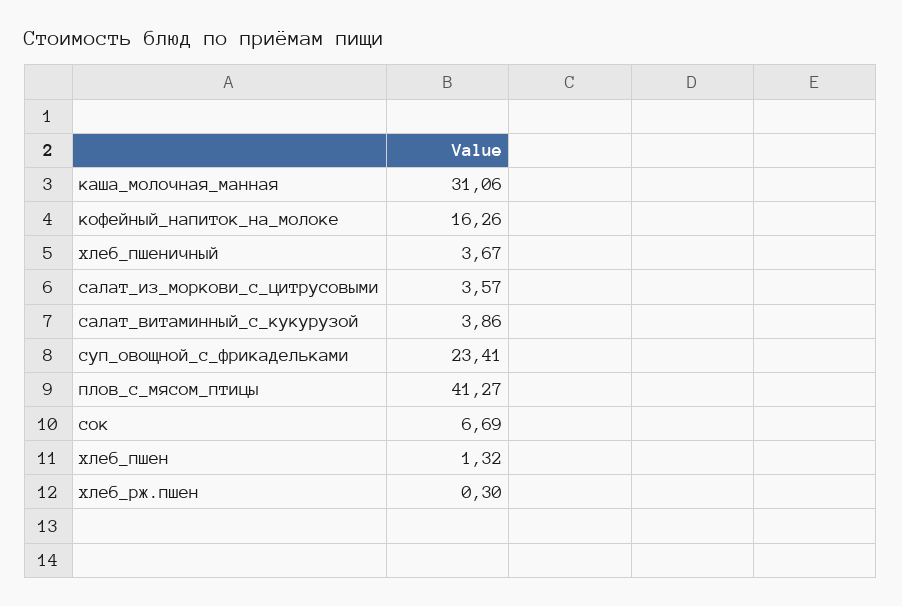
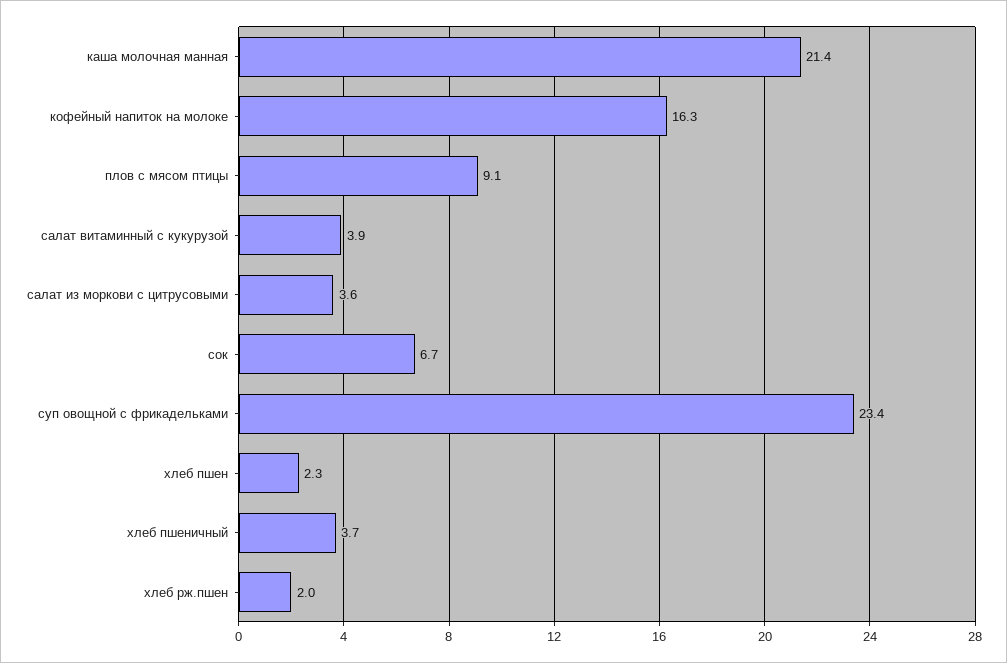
  {
-   "каша_молочная_манная": 31.06,
+   "каша_молочная_манная": 21.4,
    "кофейный_напиток_на_молоке": 16.26,
    "хлеб_пшеничный": 3.67,
    "салат_из_моркови_с_цитрусовыми": 3.57,
    "салат_витаминный_с_кукурузой": 3.86,
    "суп_овощной_с_фрикадельками": 23.41,
-   "плов_с_мясом_птицы": 41.27,
+   "плов_с_мясом_птицы": 9.1,
    "сок": 6.69,
-   "хлеб_пшен": 1.32,
+   "хлеб_пшен": 2.3,
-   "хлеб_рж.пшен": 0.3
+   "хлеб_рж.пшен": 2
  }

